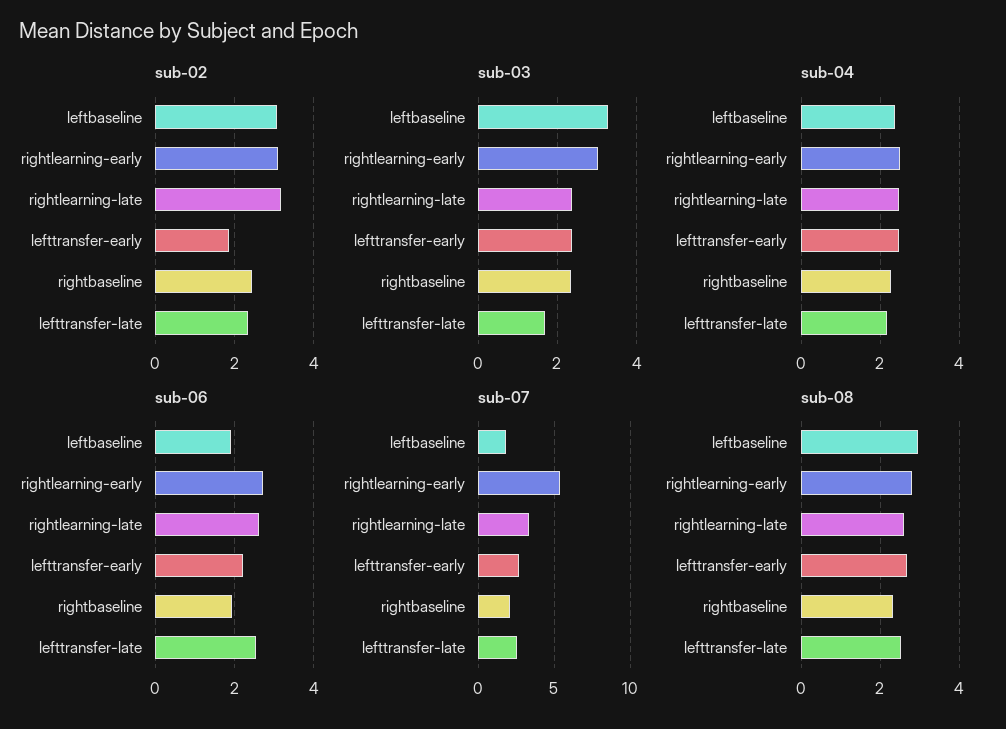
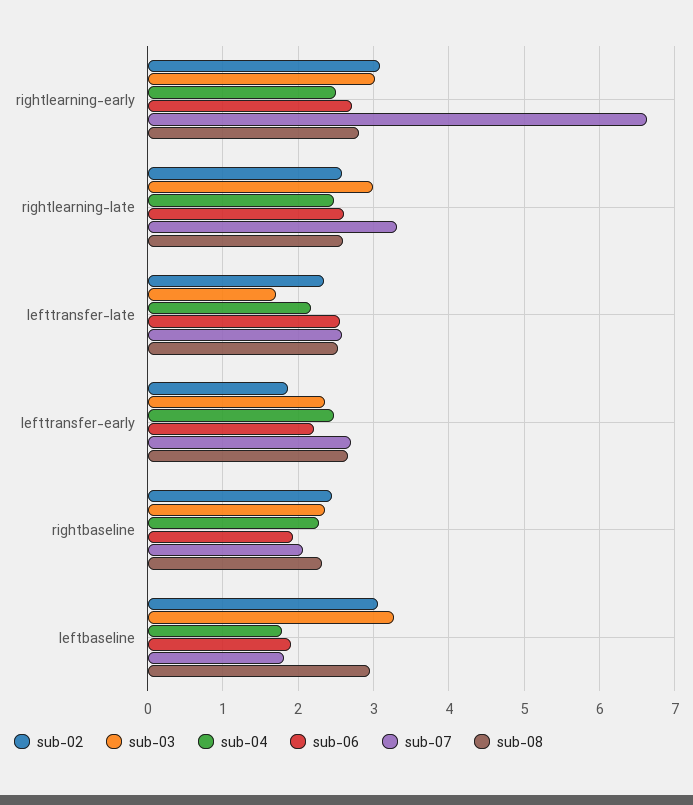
  {
    "sub-02": {
      "leftbaseline": 3.1,
      "rightlearning-early": 3.1,
-     "rightlearning-late": 3.2,
+     "rightlearning-late": 2.6,
      "lefttransfer-early": 1.9,
      "rightbaseline": 2.4,
      "lefttransfer-late": 2.3
    },
    "sub-03": {
      "leftbaseline": 3.3,
      "rightlearning-early": 3,
-     "rightlearning-late": 2.4,
+     "rightlearning-late": 3,
      "lefttransfer-early": 2.4,
      "rightbaseline": 2.4,
      "lefttransfer-late": 1.7
    },
    "sub-04": {
-     "leftbaseline": 2.4,
+     "leftbaseline": 1.8,
      "rightlearning-early": 2.5,
      "rightlearning-late": 2.5,
      "lefttransfer-early": 2.5,
      "rightbaseline": 2.3,
      "lefttransfer-late": 2.2
    },
    "sub-06": {
      "leftbaseline": 1.9,
      "rightlearning-early": 2.7,
      "rightlearning-late": 2.6,
      "lefttransfer-early": 2.2,
      "rightbaseline": 1.9,
      "lefttransfer-late": 2.6
    },
    "sub-07": {
      "leftbaseline": 1.8,
-     "rightlearning-early": 5.5,
+     "rightlearning-early": 6.6,
      "rightlearning-late": 3.3,
      "lefttransfer-early": 2.7,
      "rightbaseline": 2.1,
      "lefttransfer-late": 2.6
    },
    "sub-08": {
      "leftbaseline": 3,
      "rightlearning-early": 2.8,
      "rightlearning-late": 2.6,
      "lefttransfer-early": 2.7,
      "rightbaseline": 2.3,
      "lefttransfer-late": 2.5
    }
  }

